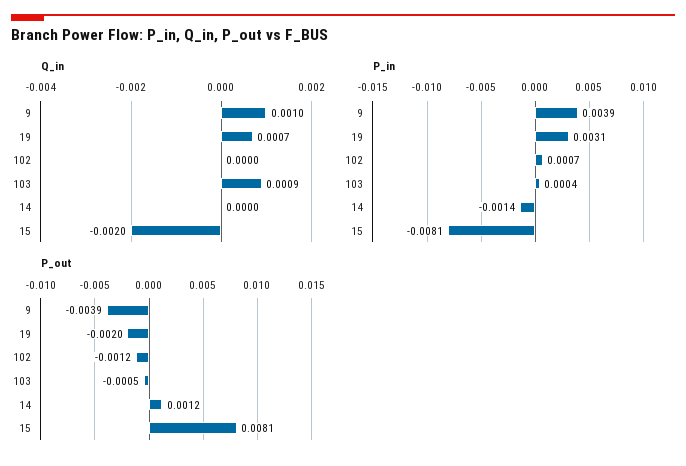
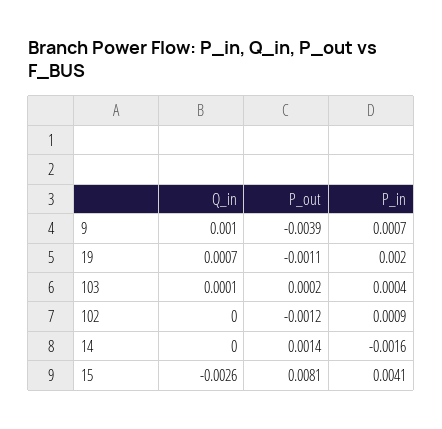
  {
    "Q_in": {
      "9": 0.001,
      "19": 0.0007,
      "102": 0,
-     "103": 0.0009,
+     "103": 0.0001,
      "14": 0,
-     "15": -0.002
+     "15": -0.0026
    },
    "P_in": {
-     "9": 0.0039,
+     "9": 0.0007,
-     "19": 0.0031,
+     "19": 0.002,
-     "102": 0.0007,
+     "102": 0.0009,
      "103": 0.0004,
-     "14": -0.0014,
+     "14": -0.0016,
-     "15": -0.0081
+     "15": 0.0041
    },
    "P_out": {
      "9": -0.0039,
-     "19": -0.002,
+     "19": -0.0011,
      "102": -0.0012,
-     "103": -0.0005,
+     "103": 0.0002,
-     "14": 0.0012,
+     "14": 0.0014,
      "15": 0.0081
    }
  }

